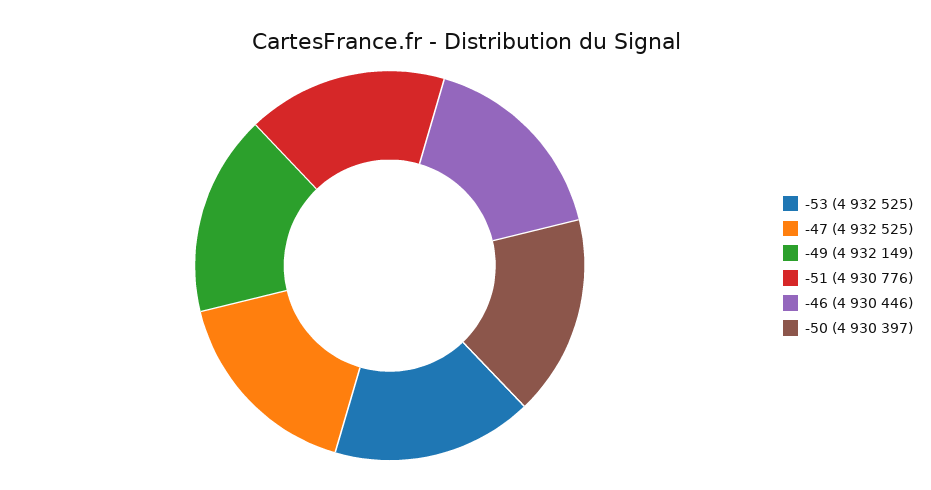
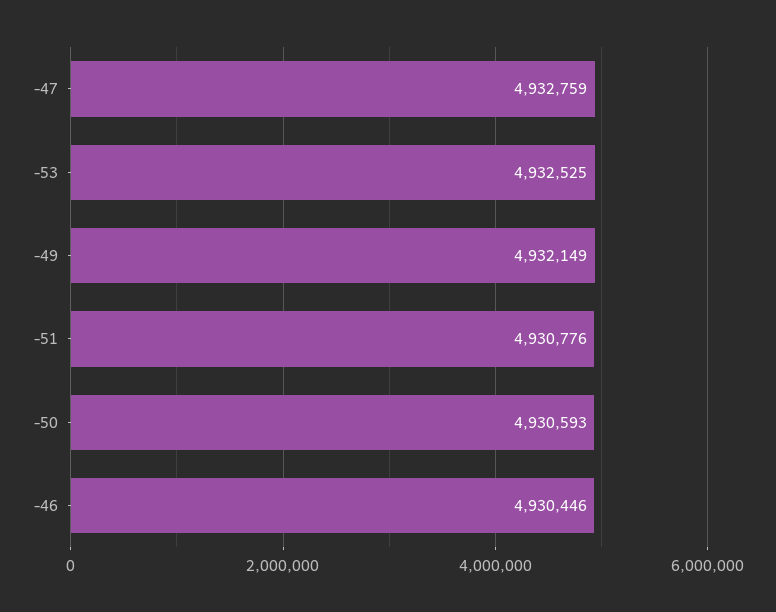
  {
    "-53": 4932525,
-   "-47": 4932525,
+   "-47": 4932759,
    "-49": 4932149,
    "-51": 4930776,
    "-46": 4930446,
-   "-50": 4930397
+   "-50": 4930593
  }

